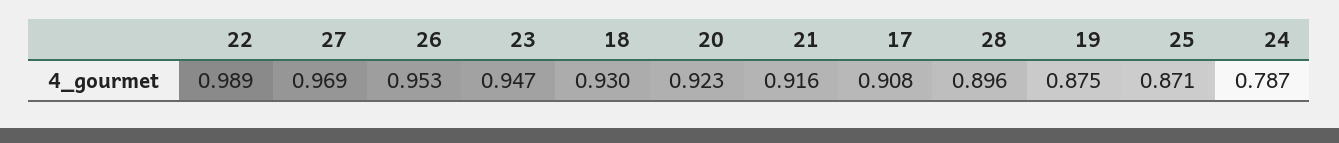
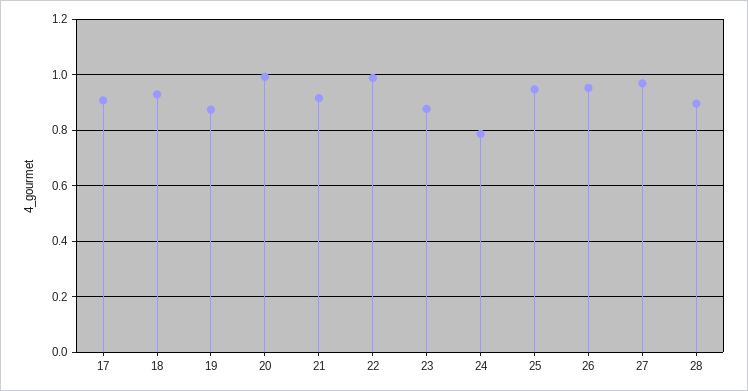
  {
    "22": 0.989,
    "27": 0.969,
    "26": 0.953,
-   "23": 0.947,
+   "23": 0.875,
    "18": 0.93,
-   "20": 0.923,
+   "20": 1,
    "21": 0.916,
    "17": 0.908,
    "28": 0.896,
    "19": 0.875,
-   "25": 0.871,
+   "25": 0.95,
    "24": 0.787
  }

